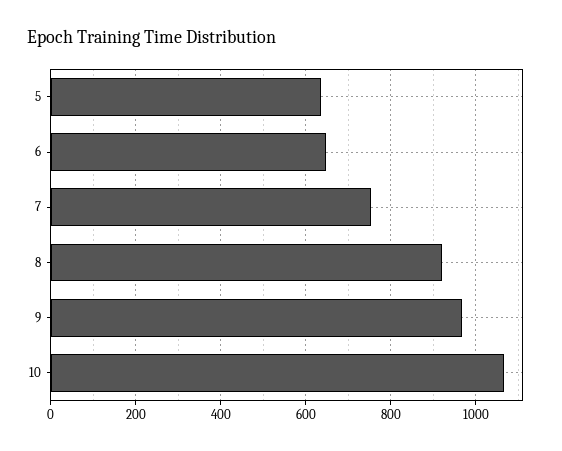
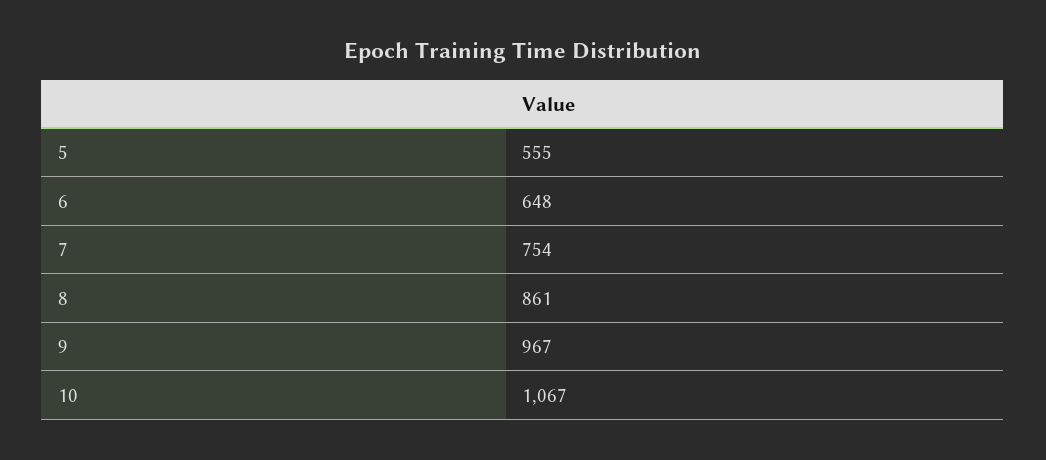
  {
-   "5": 640,
+   "5": 555,
    "6": 648,
    "7": 754,
-   "8": 920,
+   "8": 861,
    "9": 967,
    "10": 1067
  }

